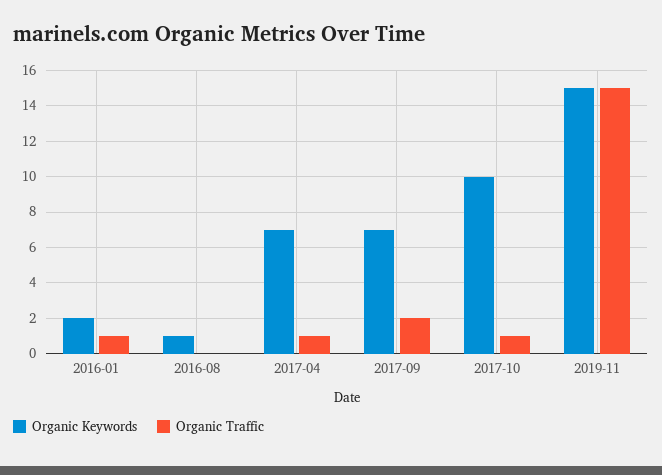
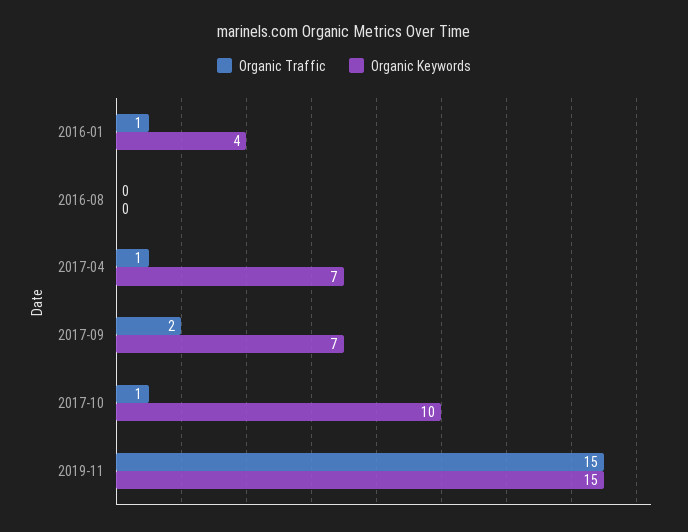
  {
    "Organic Keywords": {
-     "2016-01": 2,
+     "2016-01": 4,
-     "2016-08": 1,
+     "2016-08": 0,
      "2017-04": 7,
      "2017-09": 7,
      "2017-10": 10,
      "2019-11": 15
    },
    "Organic Traffic": {
      "2016-01": 1,
      "2016-08": 0,
      "2017-04": 1,
      "2017-09": 2,
      "2017-10": 1,
      "2019-11": 15
    }
  }

